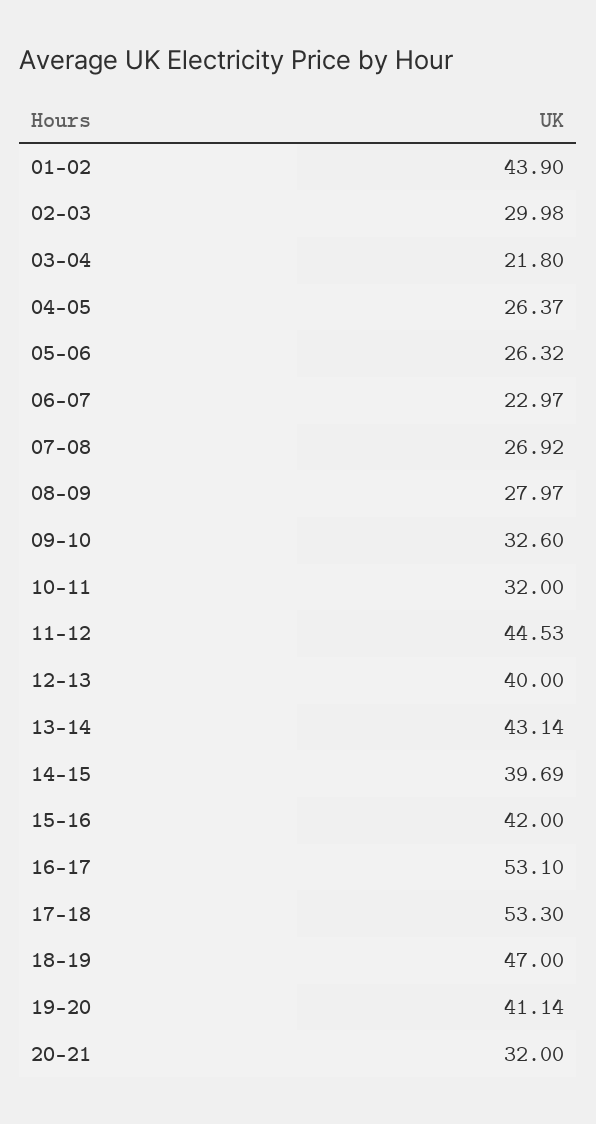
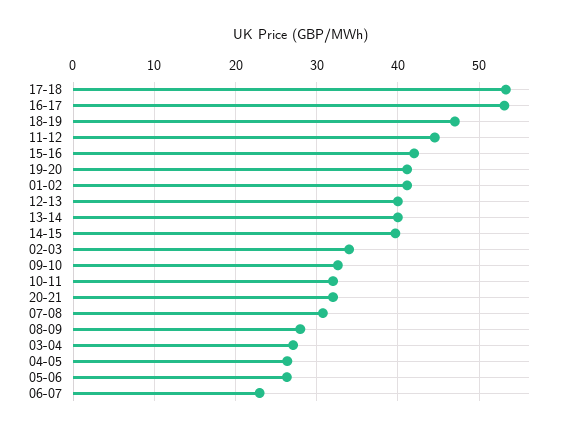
  {
-   "01-02": 43.9,
+   "01-02": 41,
-   "02-03": 29.98,
+   "02-03": 34,
-   "03-04": 21.8,
+   "03-04": 27,
    "04-05": 26.37,
    "05-06": 26.32,
    "06-07": 22.97,
-   "07-08": 26.92,
+   "07-08": 31,
    "08-09": 27.97,
    "09-10": 32.6,
    "10-11": 32,
    "11-12": 44.53,
    "12-13": 40,
-   "13-14": 43.14,
+   "13-14": 40,
    "14-15": 39.69,
    "15-16": 42,
    "16-17": 53.1,
    "17-18": 53.3,
    "18-19": 47,
    "19-20": 41.14,
    "20-21": 32
  }

